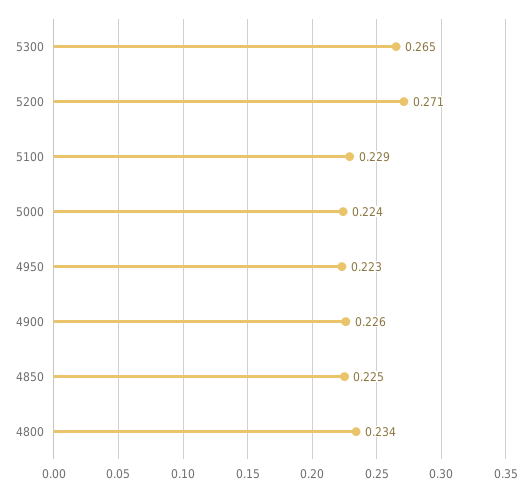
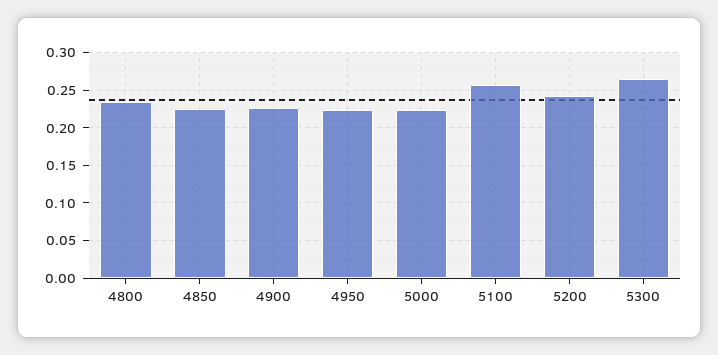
  {
    "5300": 0.265,
-   "5200": 0.271,
+   "5200": 0.24,
-   "5100": 0.229,
+   "5100": 0.26,
    "5000": 0.224,
    "4950": 0.223,
    "4900": 0.226,
    "4850": 0.225,
    "4800": 0.234
  }

